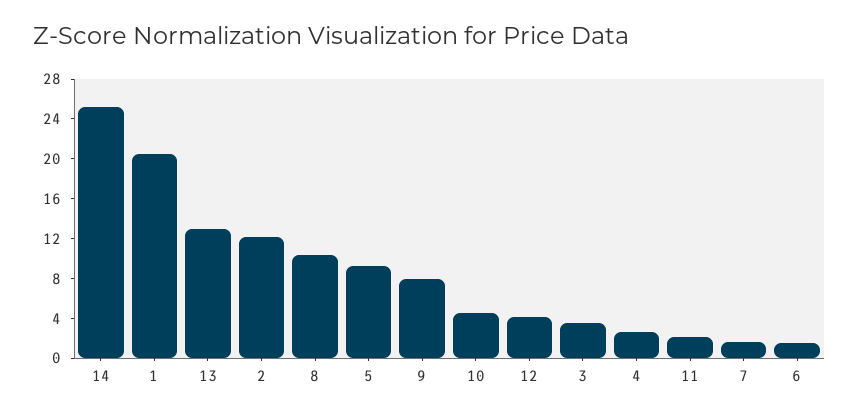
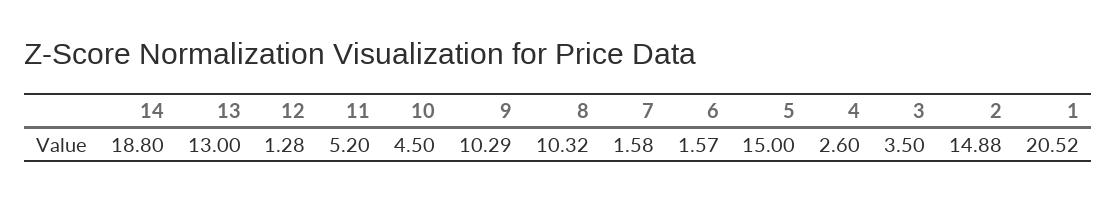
  {
-   "14": 25,
+   "14": 18.8,
    "1": 20.52,
    "13": 13,
-   "2": 12,
+   "2": 14.88,
    "8": 10.32,
-   "5": 9,
+   "5": 15,
-   "9": 8,
+   "9": 10.29,
    "10": 4.5,
-   "12": 4,
+   "12": 1.28,
    "3": 3.5,
    "4": 2.6,
-   "11": 2,
+   "11": 5.2,
    "7": 1.58,
    "6": 1.57
  }

